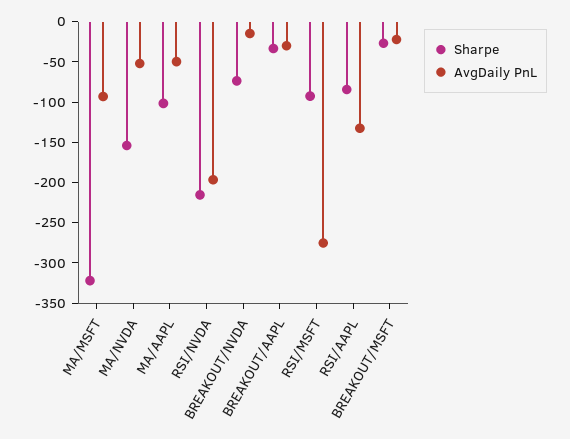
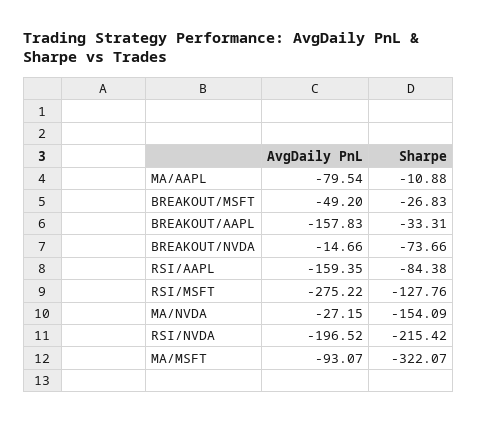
  {
    "Sharpe": {
      "MA/MSFT": -322.07,
      "MA/NVDA": -154.09,
-     "MA/AAPL": -100,
+     "MA/AAPL": -10.88,
      "RSI/NVDA": -215.42,
      "BREAKOUT/NVDA": -73.66,
      "BREAKOUT/AAPL": -33.31,
-     "RSI/MSFT": -90,
+     "RSI/MSFT": -127.76,
      "RSI/AAPL": -84.38,
      "BREAKOUT/MSFT": -26.83
    },
    "AvgDaily PnL": {
      "MA/MSFT": -93.07,
-     "MA/NVDA": -50,
+     "MA/NVDA": -27.15,
-     "MA/AAPL": -50,
+     "MA/AAPL": -79.54,
      "RSI/NVDA": -196.52,
      "BREAKOUT/NVDA": -14.66,
-     "BREAKOUT/AAPL": -30,
+     "BREAKOUT/AAPL": -157.83,
      "RSI/MSFT": -275.22,
-     "RSI/AAPL": -130,
+     "RSI/AAPL": -159.35,
-     "BREAKOUT/MSFT": -20
+     "BREAKOUT/MSFT": -49.2
    }
  }

